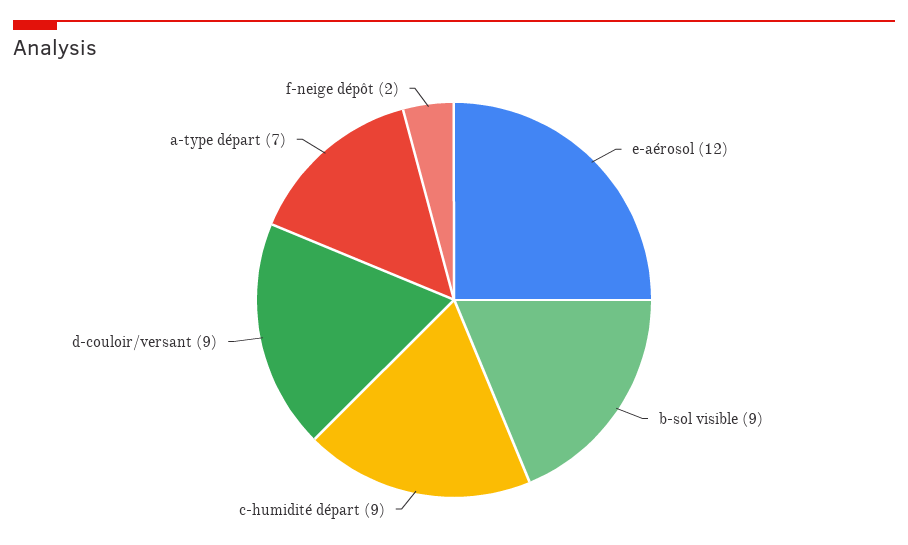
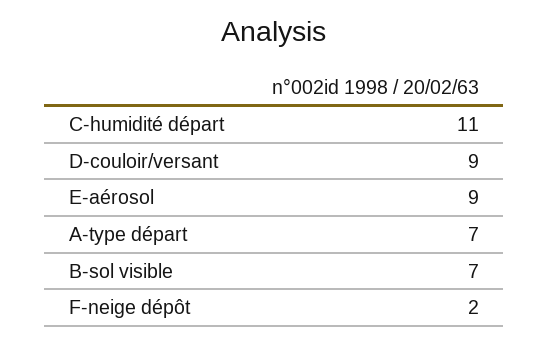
  {
-   "e-aérosol": 12,
+   "e-aérosol": 9,
-   "b-sol visible": 9,
+   "b-sol visible": 7,
-   "c-humidité départ": 9,
+   "c-humidité départ": 11,
    "d-couloir/versant": 9,
    "a-type départ": 7,
    "f-neige dépôt": 2
  }

